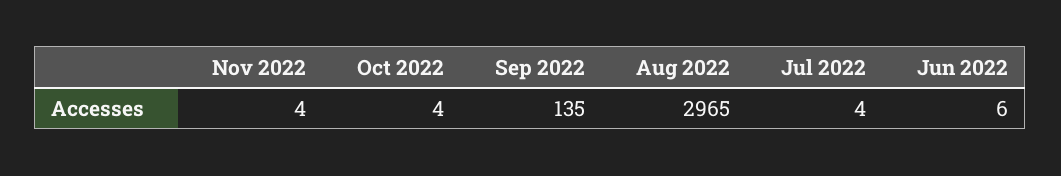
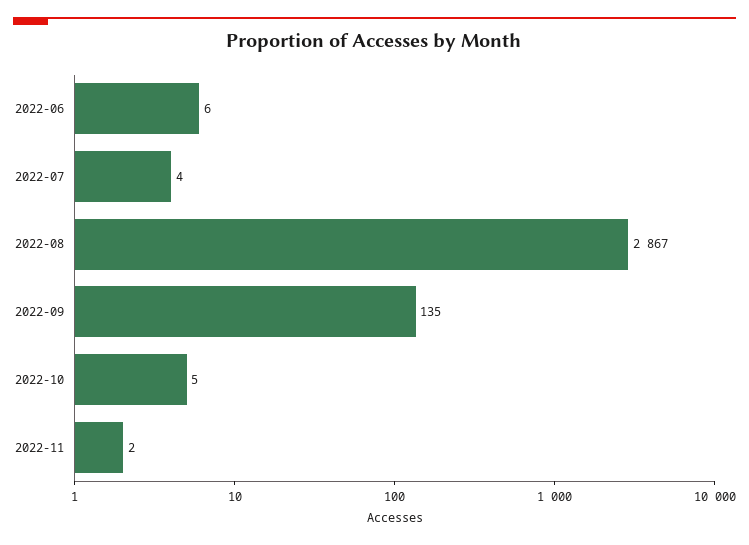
  {
-   "Nov 2022": 4,
+   "Nov 2022": 2,
-   "Oct 2022": 4,
+   "Oct 2022": 5,
    "Sep 2022": 135,
-   "Aug 2022": 2965,
+   "Aug 2022": 2867,
    "Jul 2022": 4,
    "Jun 2022": 6
  }

